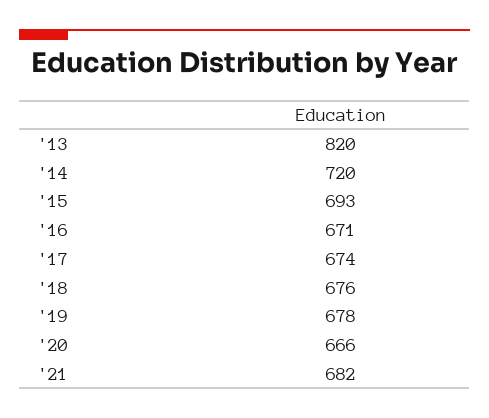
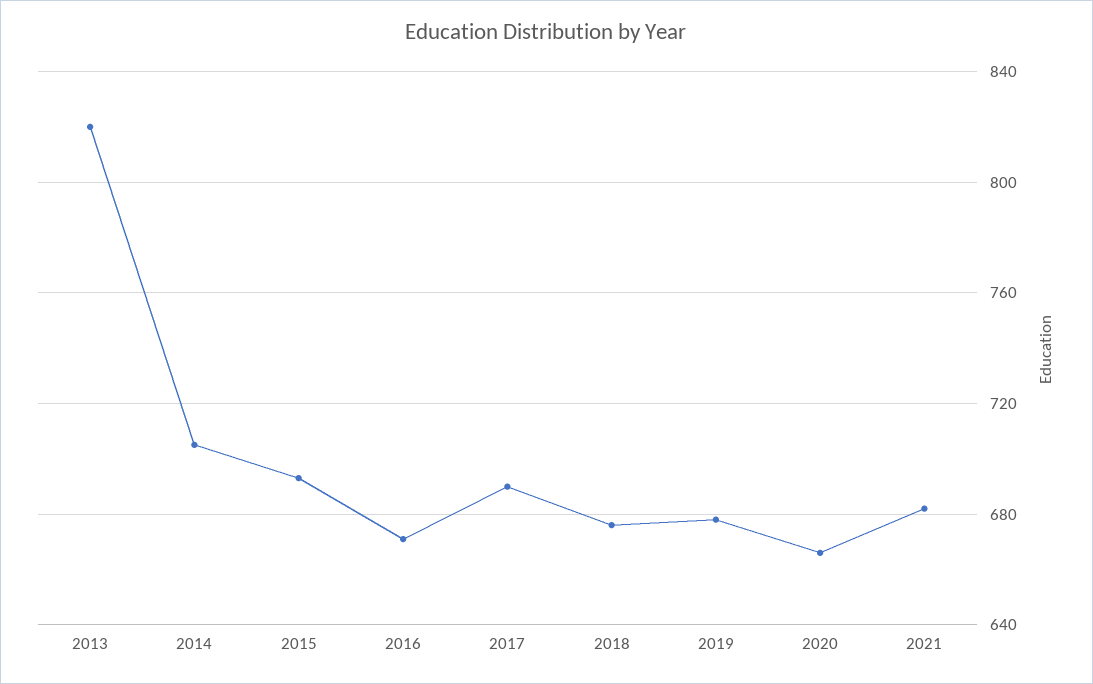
  {
    "'13": 820,
-   "'14": 720,
+   "'14": 705,
    "'15": 693,
    "'16": 671,
-   "'17": 674,
+   "'17": 690,
    "'18": 676,
    "'19": 678,
    "'20": 666,
    "'21": 682
  }

